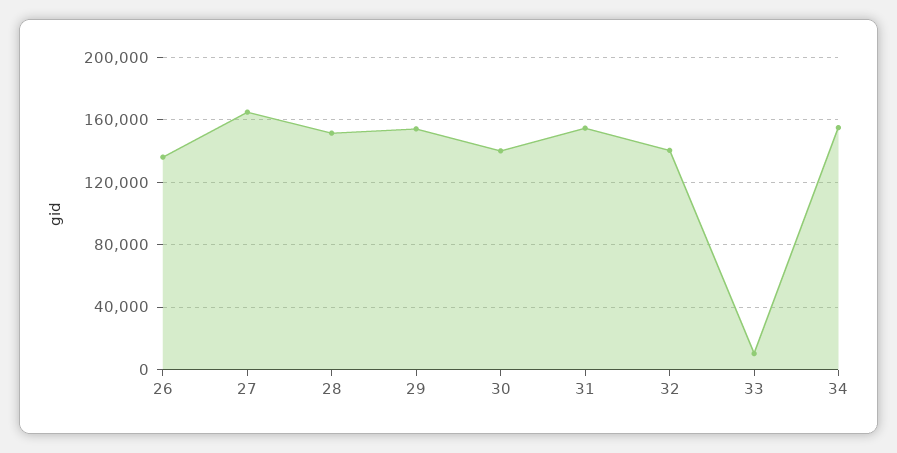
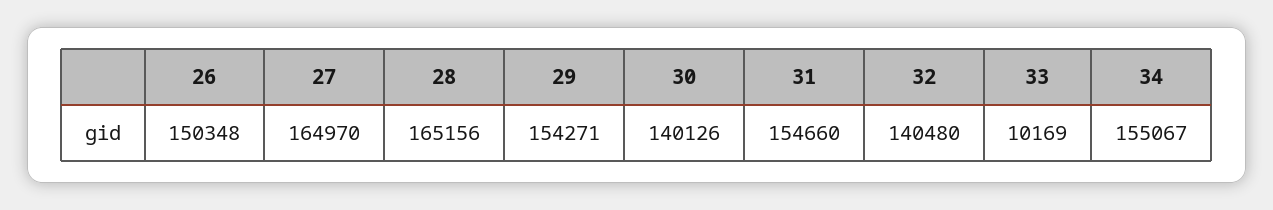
  {
-   "26": 135000,
+   "26": 150348,
    "27": 164970,
-   "28": 150000,
+   "28": 165156,
    "29": 154271,
    "30": 140126,
    "31": 154660,
    "32": 140480,
    "33": 10169,
    "34": 155067
  }

